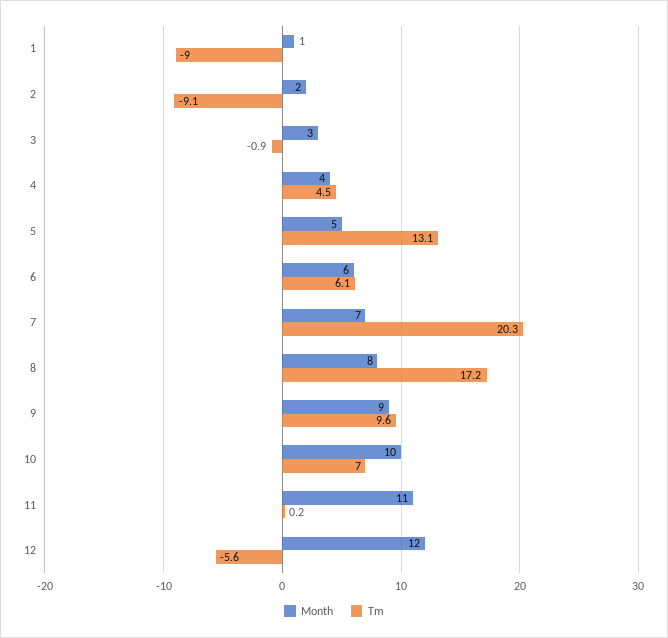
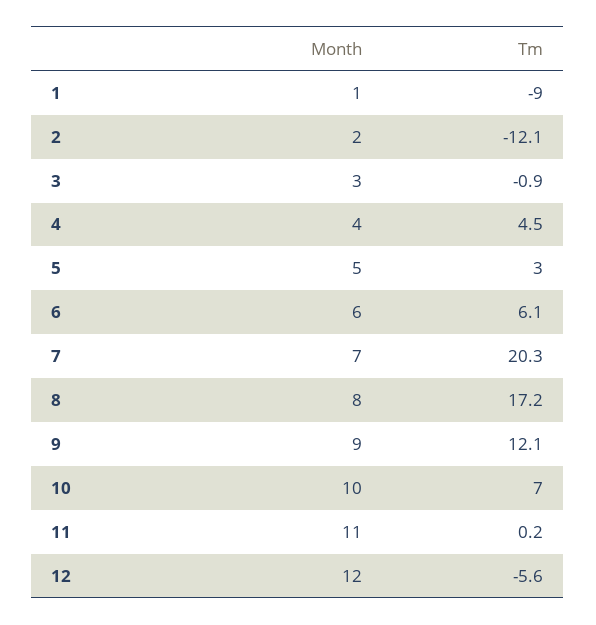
  {
    "Month": {
      "1": 1,
      "2": 2,
      "3": 3,
      "4": 4,
      "5": 5,
      "6": 6,
      "7": 7,
      "8": 8,
      "9": 9,
      "10": 10,
      "11": 11,
      "12": 12
    },
    "Tm": {
      "1": -9,
-     "2": -9.1,
+     "2": -12.1,
      "3": -0.9,
      "4": 4.5,
-     "5": 13.1,
+     "5": 3,
      "6": 6.1,
      "7": 20.3,
      "8": 17.2,
-     "9": 9.6,
+     "9": 12.1,
      "10": 7,
      "11": 0.2,
      "12": -5.6
    }
  }

